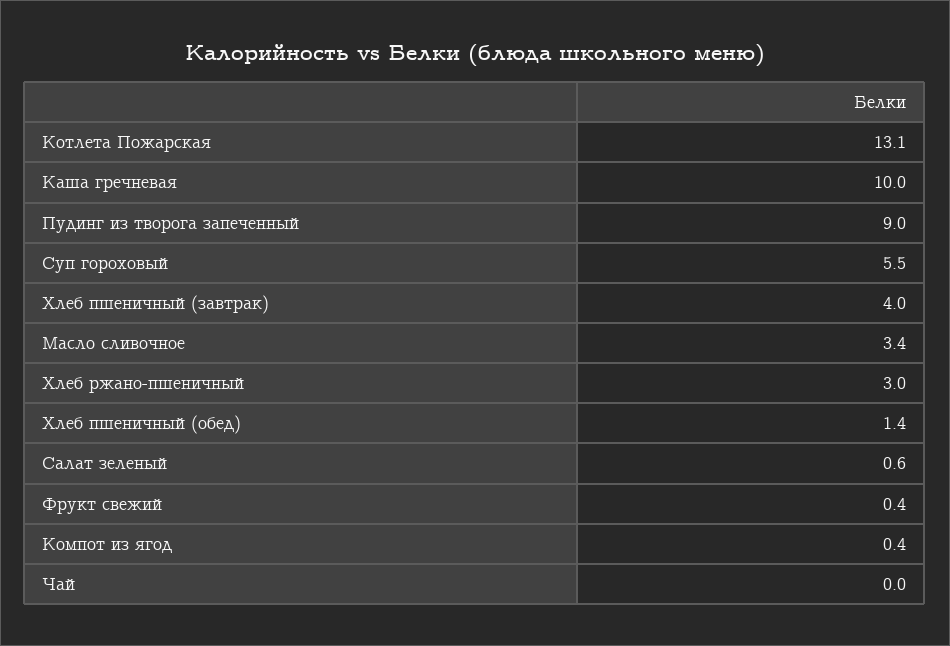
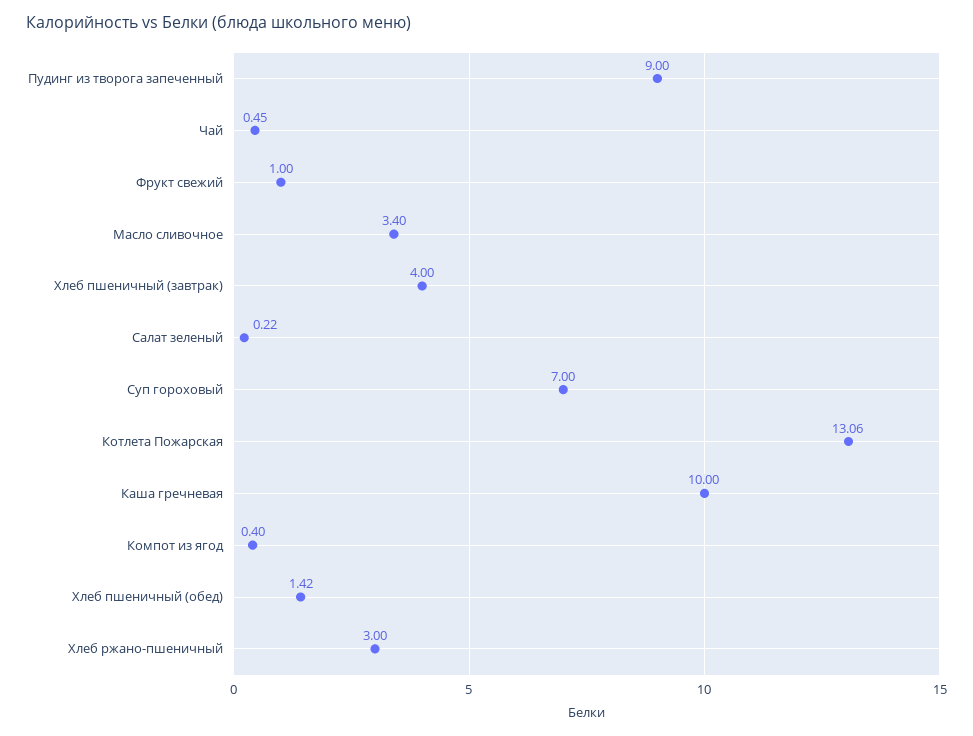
  {
    "Котлета Пожарская": 13.06,
    "Каша гречневая": 10,
    "Пудинг из творога запеченный": 9,
-   "Суп гороховый": 5.5,
+   "Суп гороховый": 7,
    "Хлеб пшеничный (завтрак)": 4,
    "Масло сливочное": 3.4,
    "Хлеб ржано-пшеничный": 3,
    "Хлеб пшеничный (обед)": 1.42,
-   "Салат зеленый": 0.6,
+   "Салат зеленый": 0.22,
-   "Фрукт свежий": 0.4,
+   "Фрукт свежий": 1,
    "Компот из ягод": 0.4,
-   "Чай": 0
+   "Чай": 0.45
  }

